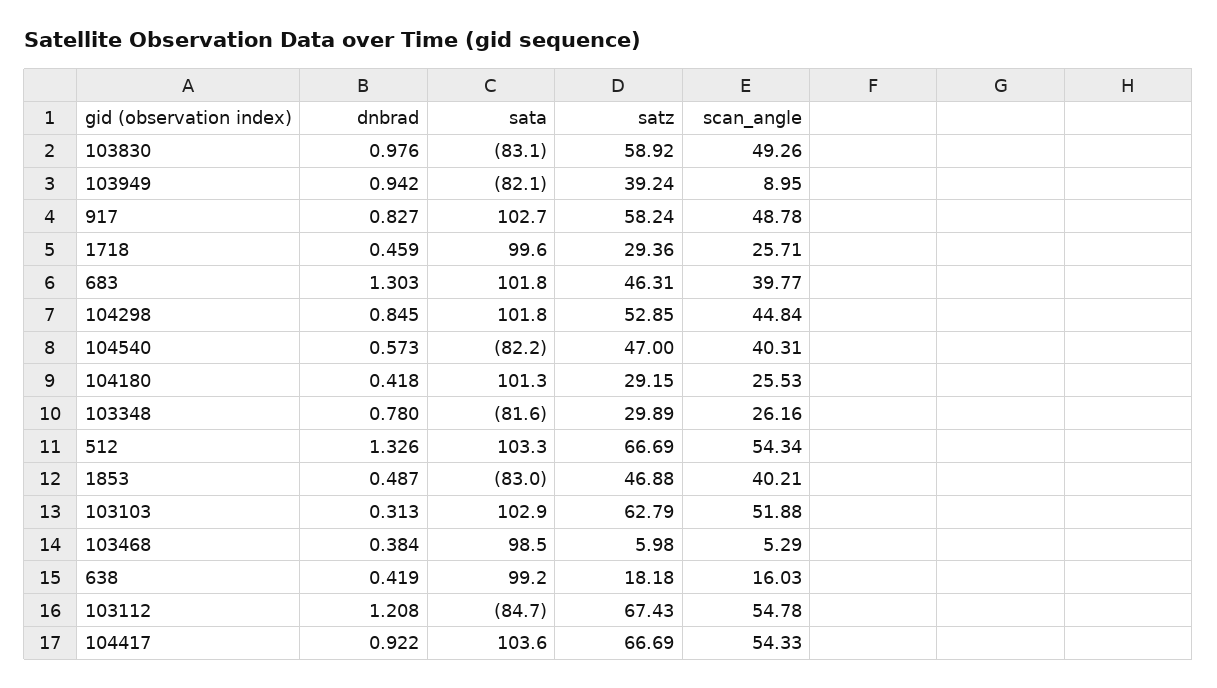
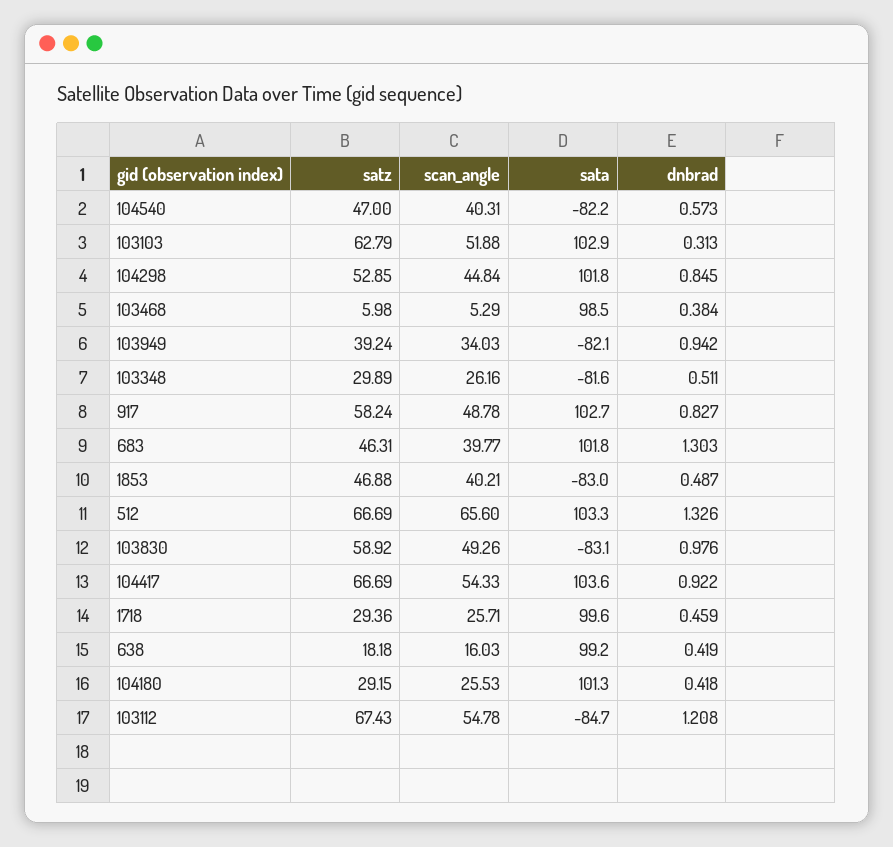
  {
    "dnbrad": {
      "103830": 0.976,
      "103949": 0.942,
      "917": 0.827,
      "1718": 0.459,
      "683": 1.303,
      "104298": 0.845,
      "104540": 0.573,
      "104180": 0.418,
-     "103348": 0.78,
+     "103348": 0.511,
      "512": 1.326,
      "1853": 0.487,
      "103103": 0.313,
      "103468": 0.384,
      "638": 0.419,
      "103112": 1.208,
      "104417": 0.922
    },
    "sata": {
      "103830": -83.1,
      "103949": -82.1,
      "917": 102.7,
      "1718": 99.6,
      "683": 101.8,
      "104298": 101.8,
      "104540": -82.2,
      "104180": 101.3,
      "103348": -81.6,
      "512": 103.3,
      "1853": -83,
      "103103": 102.9,
      "103468": 98.5,
      "638": 99.2,
      "103112": -84.7,
      "104417": 103.6
    },
    "satz": {
      "103830": 58.92,
      "103949": 39.24,
      "917": 58.24,
      "1718": 29.36,
      "683": 46.31,
      "104298": 52.85,
      "104540": 47,
      "104180": 29.15,
      "103348": 29.89,
      "512": 66.69,
      "1853": 46.88,
      "103103": 62.79,
      "103468": 5.98,
      "638": 18.18,
      "103112": 67.43,
      "104417": 66.69
    },
    "scan_angle": {
      "103830": 49.26,
-     "103949": 8.95,
+     "103949": 34.03,
      "917": 48.78,
      "1718": 25.71,
      "683": 39.77,
      "104298": 44.84,
      "104540": 40.31,
      "104180": 25.53,
      "103348": 26.16,
-     "512": 54.34,
+     "512": 65.6,
      "1853": 40.21,
      "103103": 51.88,
      "103468": 5.29,
      "638": 16.03,
      "103112": 54.78,
      "104417": 54.33
    }
  }

